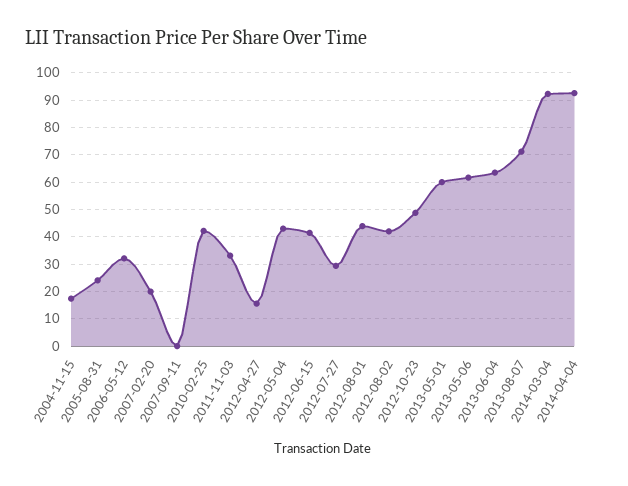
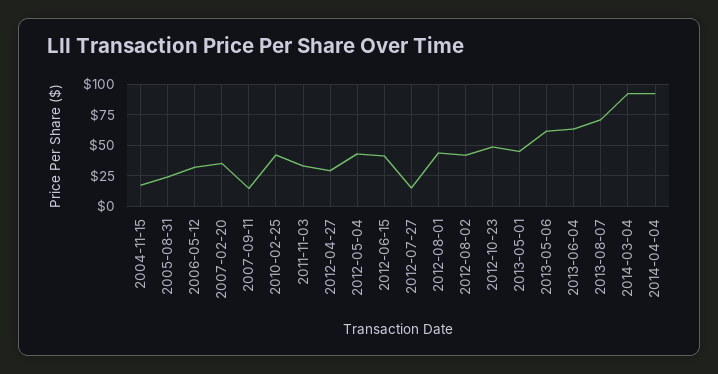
  {
    "2004-11-15": 17.5,
    "2005-08-31": 25,
    "2006-05-12": 32.5,
-   "2007-02-20": 20,
+   "2007-02-20": 35,
-   "2007-09-11": 0,
+   "2007-09-11": 15,
    "2010-02-25": 42.5,
    "2011-11-03": 32.5,
-   "2012-04-27": 15,
+   "2012-04-27": 30,
    "2012-05-04": 42.5,
    "2012-06-15": 42.5,
-   "2012-07-27": 30,
+   "2012-07-27": 15,
    "2012-08-01": 45,
    "2012-08-02": 42.5,
    "2012-10-23": 50,
-   "2013-05-01": 60,
+   "2013-05-01": 45,
    "2013-05-06": 62.5,
    "2013-06-04": 62.5,
    "2013-08-07": 70,
    "2014-03-04": 92.5,
    "2014-04-04": 92.5
  }

